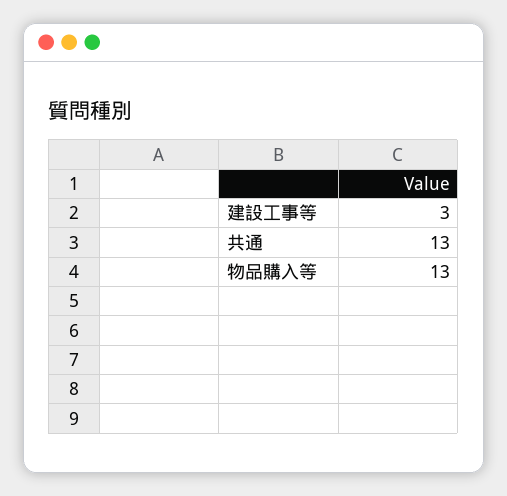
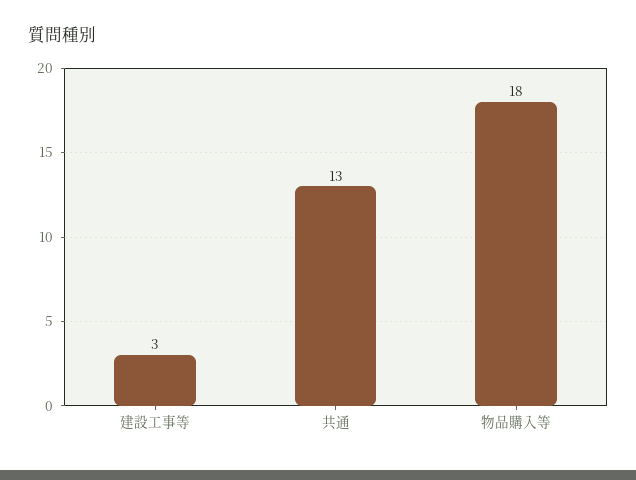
  {
    "建設工事等": 3,
    "共通": 13,
-   "物品購入等": 13
+   "物品購入等": 18
  }

